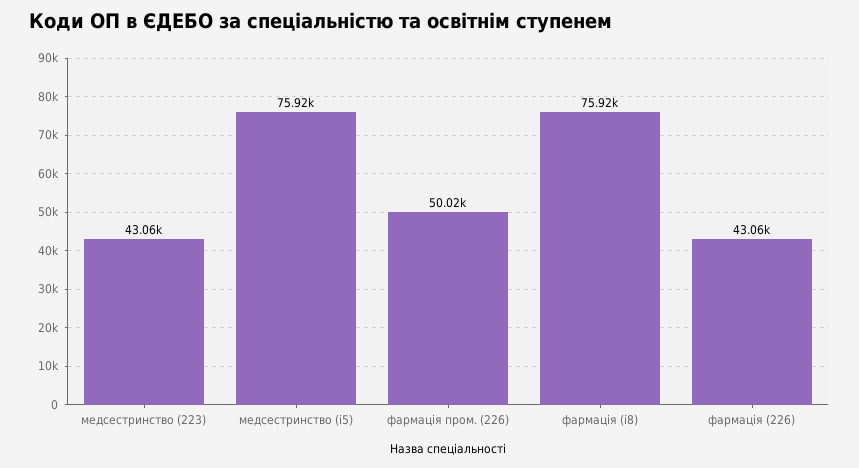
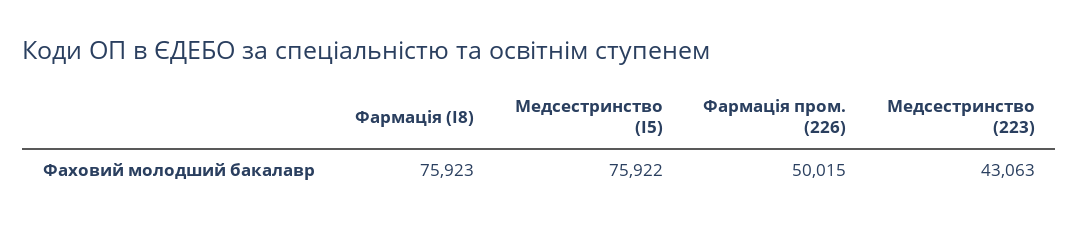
  {
    "медсестринство (223)": 43063,
    "медсестринство (i5)": 75922,
    "фармація пром. (226)": 50015,
-   "фармація (i8)": 75923,
+   "фармація (i8)": 75923
-   "фармація (226)": 43060
  }

